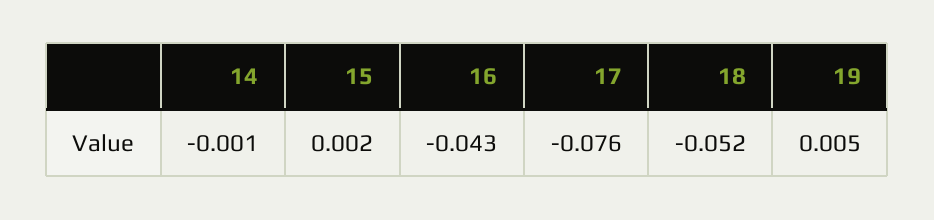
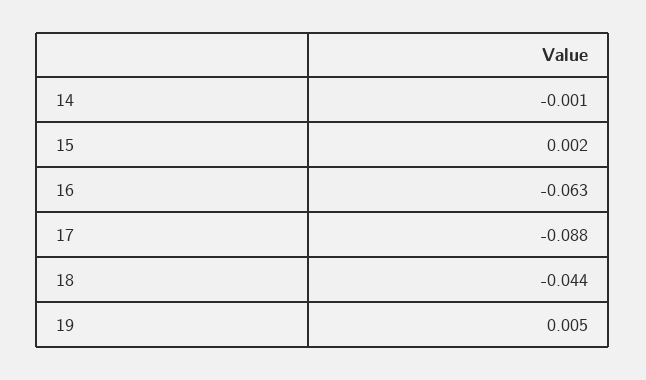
  {
    "14": -0.001,
    "15": 0.002,
-   "16": -0.043,
+   "16": -0.063,
-   "17": -0.076,
+   "17": -0.088,
-   "18": -0.052,
+   "18": -0.044,
    "19": 0.005
  }

